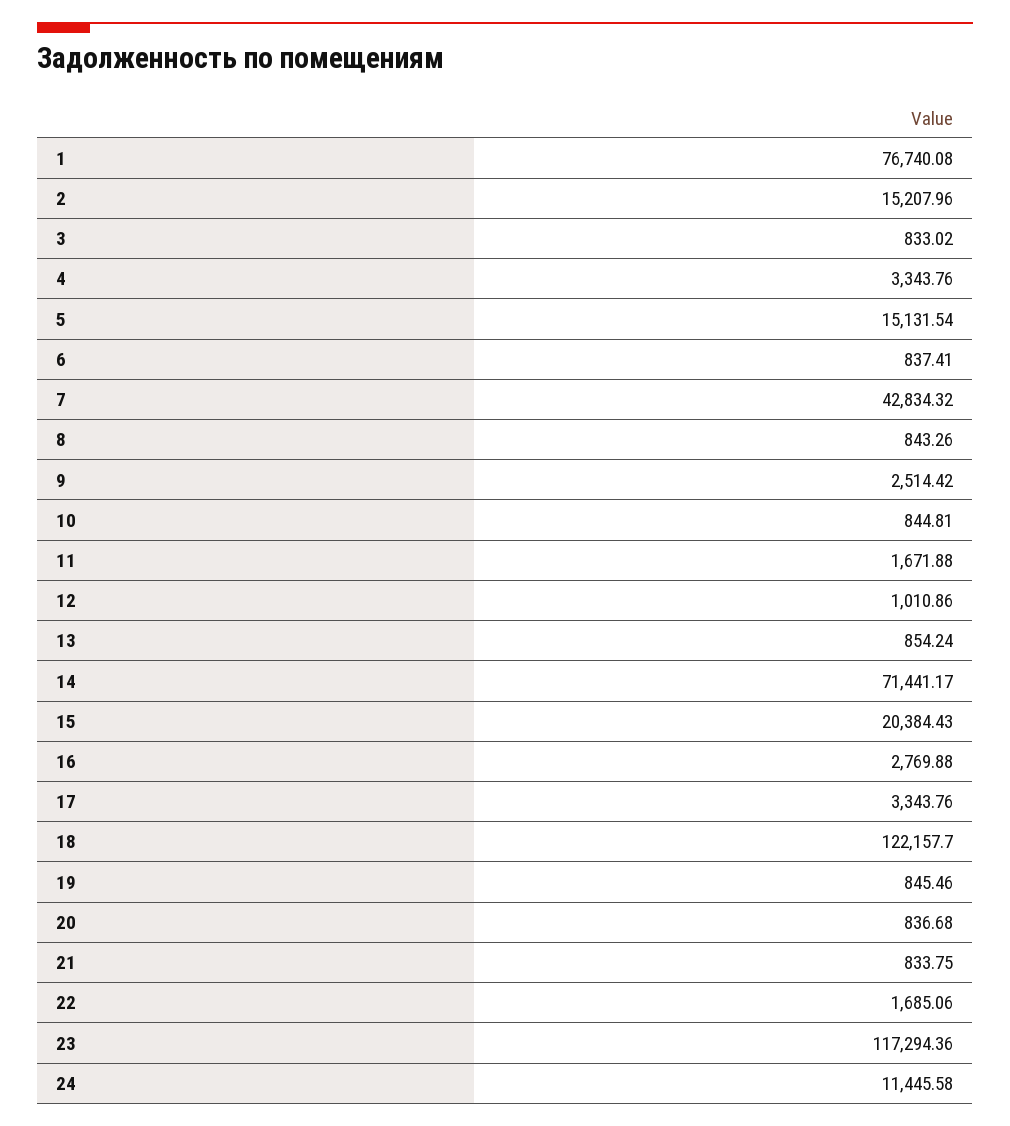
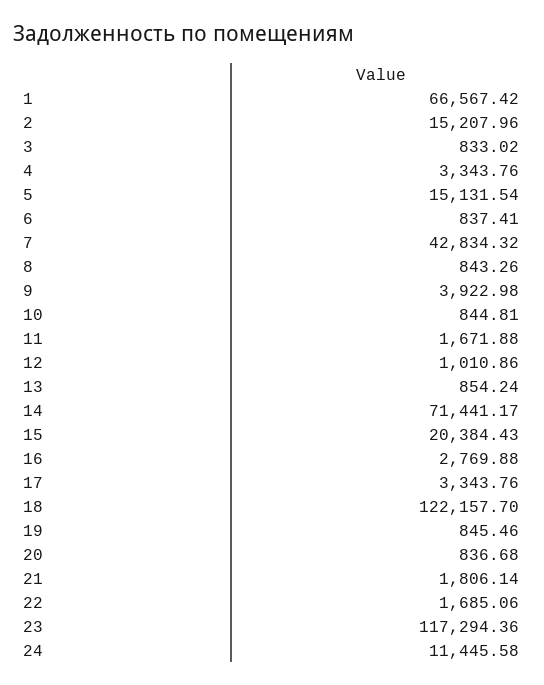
  {
-   "1": 76740.08,
+   "1": 66567.42,
    "2": 15207.96,
    "3": 833.02,
    "4": 3343.76,
    "5": 15131.54,
    "6": 837.41,
    "7": 42834.32,
    "8": 843.26,
-   "9": 2514.42,
+   "9": 3922.98,
    "10": 844.81,
    "11": 1671.88,
    "12": 1010.86,
    "13": 854.24,
    "14": 71441.17,
    "15": 20384.43,
    "16": 2769.88,
    "17": 3343.76,
    "18": 122157.7,
    "19": 845.46,
    "20": 836.68,
-   "21": 833.75,
+   "21": 1806.14,
    "22": 1685.06,
    "23": 117294.36,
    "24": 11445.58
  }

